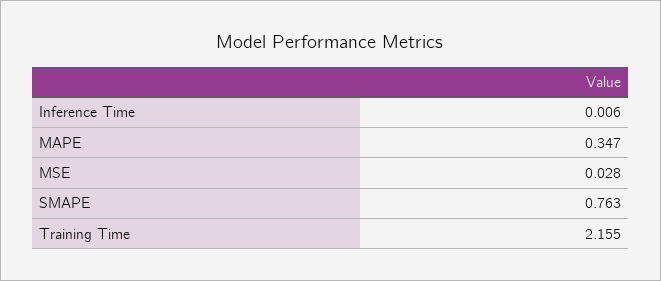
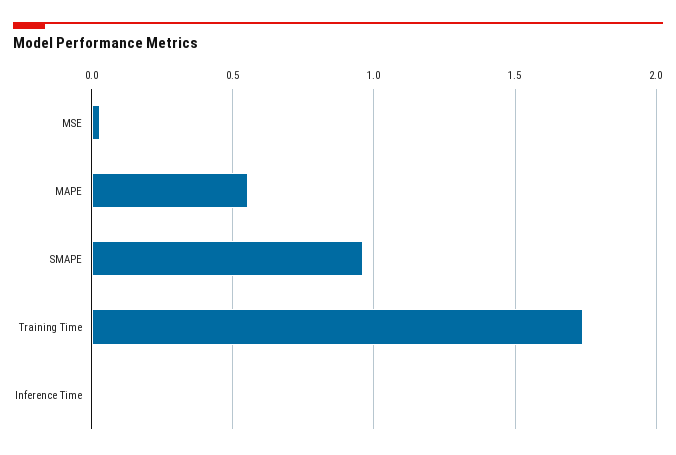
  {
    "Inference Time": 0.006,
-   "MAPE": 0.347,
+   "MAPE": 0.55,
    "MSE": 0.028,
-   "SMAPE": 0.763,
+   "SMAPE": 0.95,
-   "Training Time": 2.155
+   "Training Time": 1.75
  }

